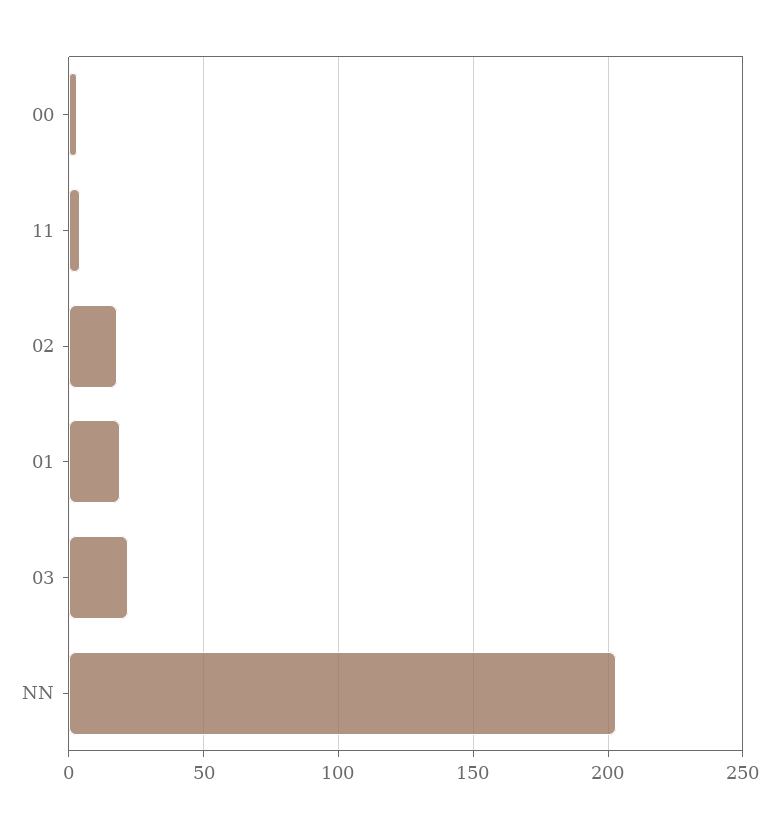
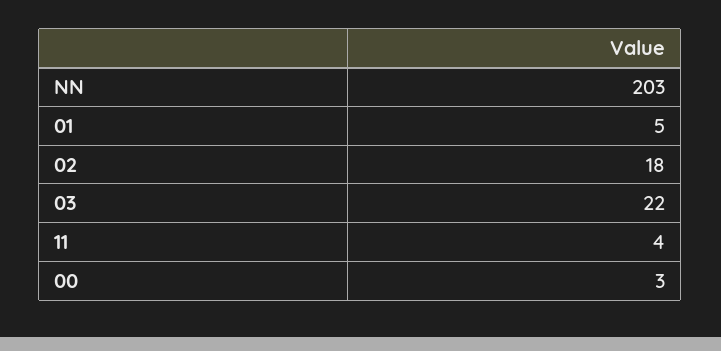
  {
    "00": 3,
    "11": 4,
    "02": 18,
-   "01": 20,
+   "01": 5,
    "03": 22,
    "NN": 203
  }

